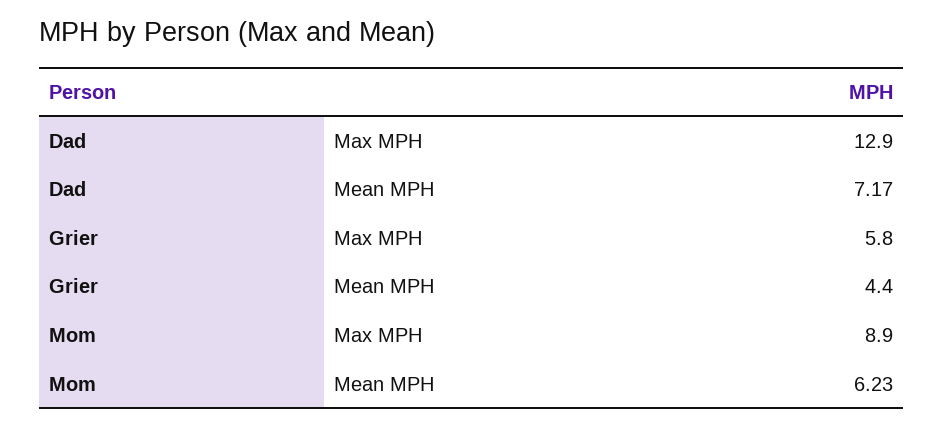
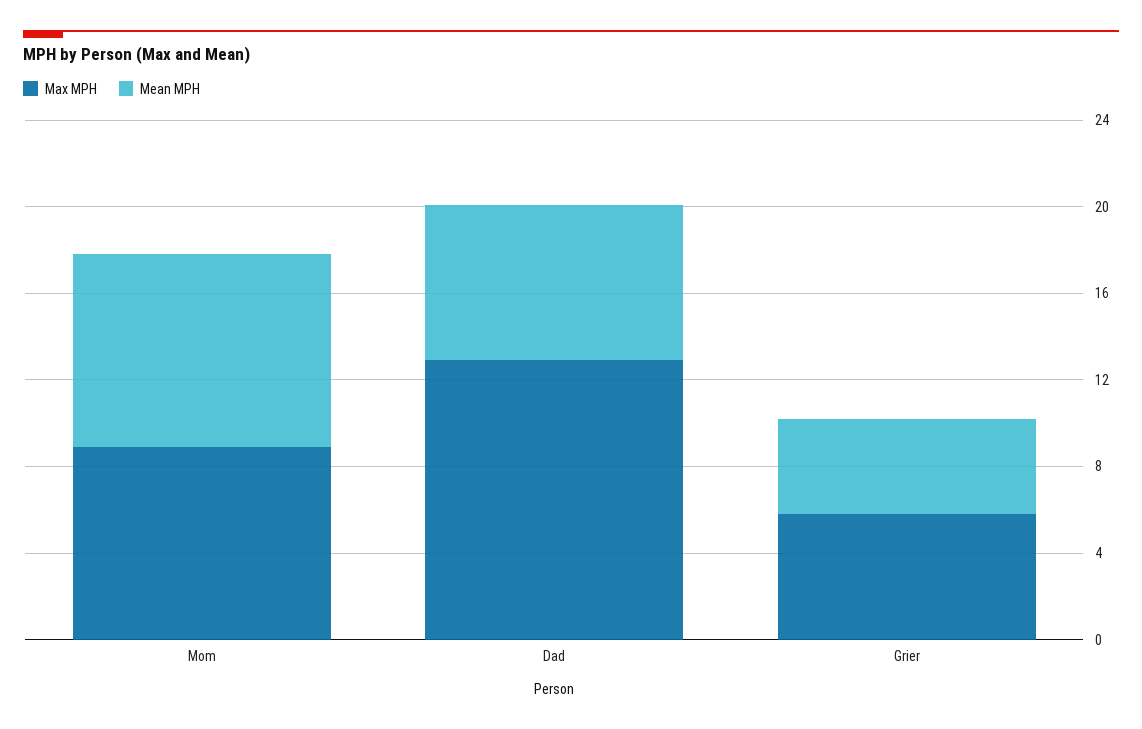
  {
    "Max MPH": {
      "Dad": 12.9,
      "Grier": 5.8,
      "Mom": 8.9
    },
    "Mean MPH": {
      "Dad": 7.17,
      "Grier": 4.4,
-     "Mom": 6.23
+     "Mom": 9
    }
  }

